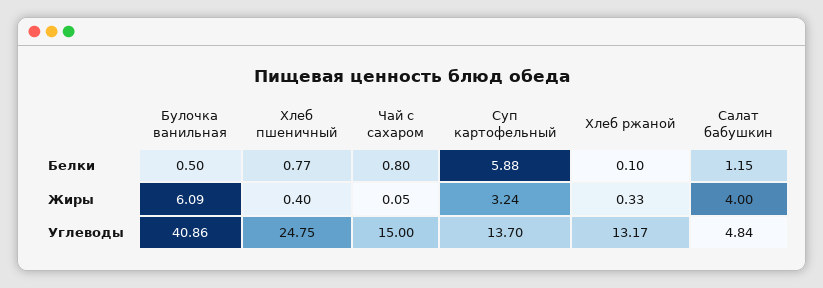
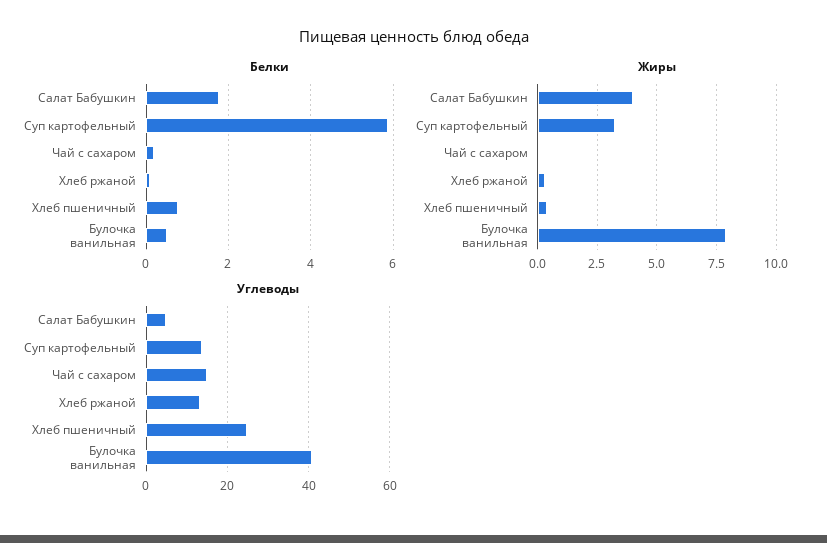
  {
    "Белки": {
      "Булочка ванильная": 0.5,
      "Хлеб пшеничный": 0.77,
-     "Чай с сахаром": 0.8,
+     "Чай с сахаром": 0.2,
      "Суп картофельный": 5.88,
      "Хлеб ржаной": 0.1,
-     "Салат бабушкин": 1.15
+     "Салат бабушкин": 1.8
    },
    "Жиры": {
-     "Булочка ванильная": 6.09,
+     "Булочка ванильная": 8,
      "Хлеб пшеничный": 0.4,
      "Чай с сахаром": 0.05,
      "Суп картофельный": 3.24,
      "Хлеб ржаной": 0.33,
      "Салат бабушкин": 4
    },
    "Углеводы": {
      "Булочка ванильная": 40.86,
      "Хлеб пшеничный": 24.75,
      "Чай с сахаром": 15,
      "Суп картофельный": 13.7,
      "Хлеб ржаной": 13.17,
      "Салат бабушкин": 4.84
    }
  }

